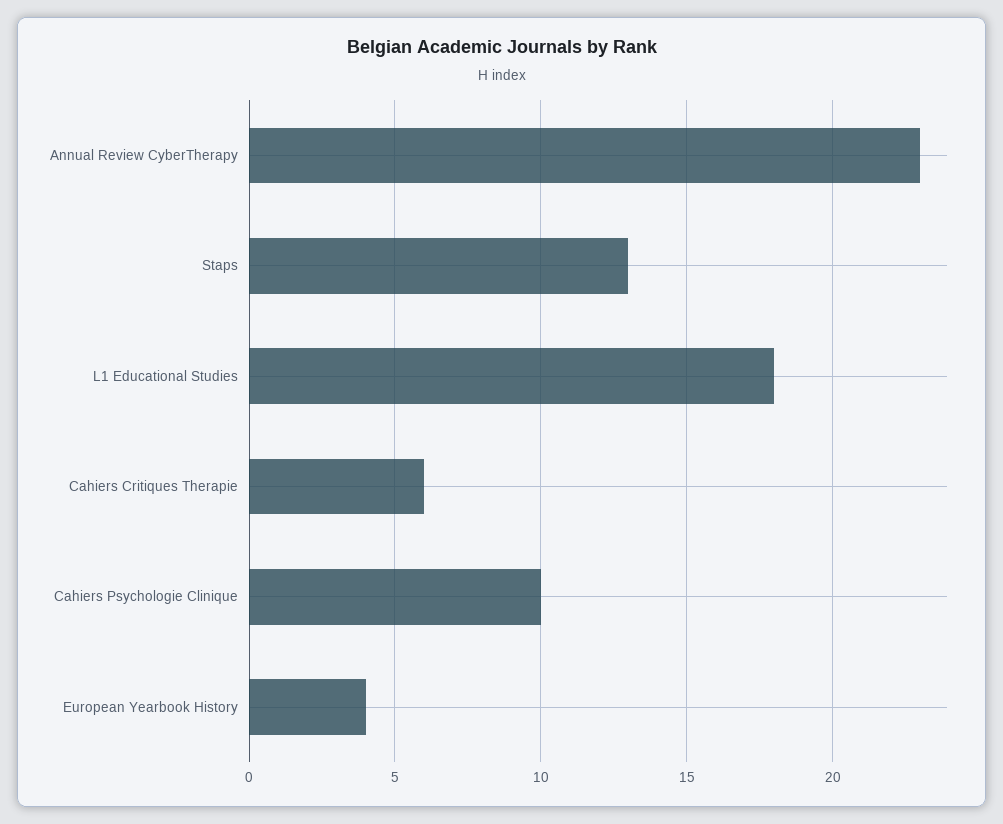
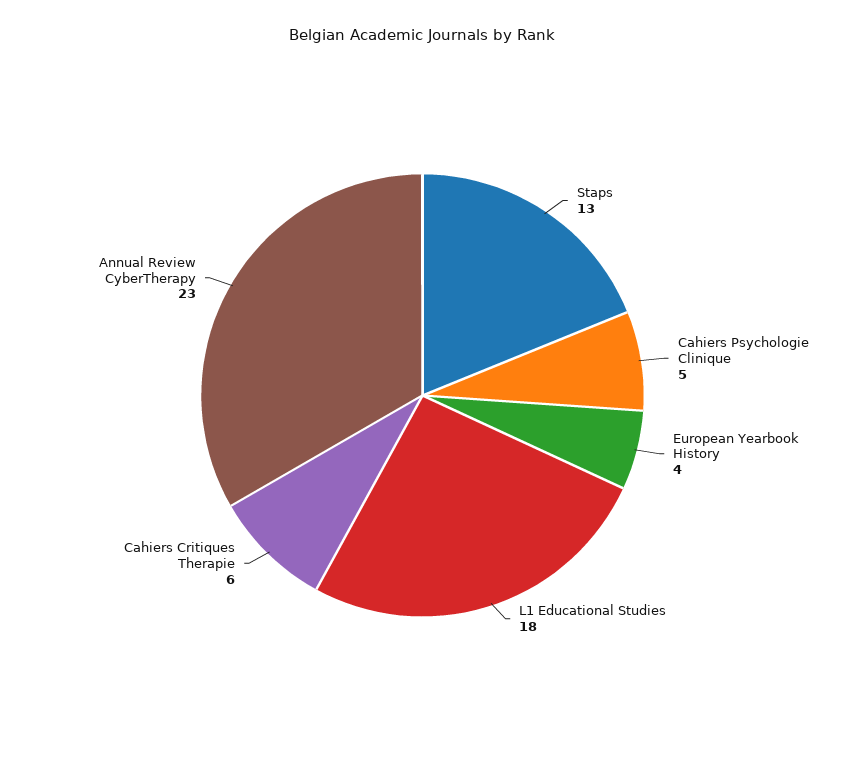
  {
    "Annual Review CyberTherapy": 23,
    "Staps": 13,
    "L1 Educational Studies": 18,
    "Cahiers Critiques Therapie": 6,
-   "Cahiers Psychologie Clinique": 10,
+   "Cahiers Psychologie Clinique": 5,
    "European Yearbook History": 4
  }

